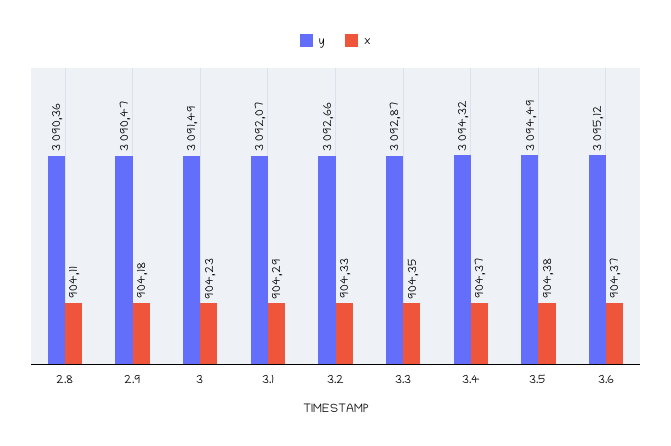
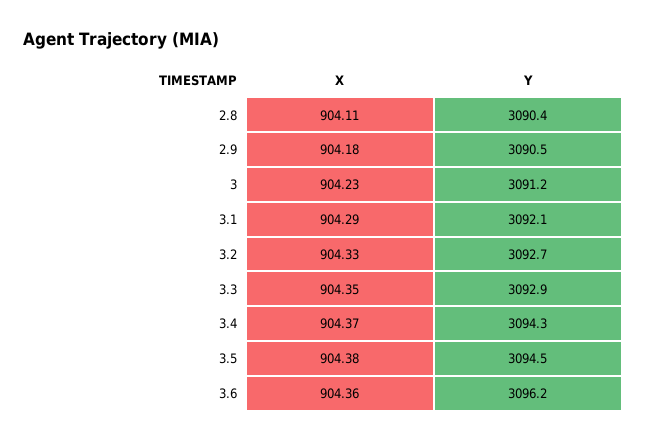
  {
    "y": {
      "2.8": 3090.36,
      "2.9": 3090.47,
-     "3": 3091.49,
+     "3": 3091.2,
      "3.1": 3092.07,
      "3.2": 3092.66,
      "3.3": 3092.87,
      "3.4": 3094.32,
      "3.5": 3094.49,
-     "3.6": 3095.12
+     "3.6": 3096.2
    },
    "x": {
      "2.8": 904.11,
      "2.9": 904.18,
      "3": 904.23,
      "3.1": 904.29,
      "3.2": 904.33,
      "3.3": 904.35,
      "3.4": 904.37,
      "3.5": 904.38,
-     "3.6": 904.37
+     "3.6": 904.36
    }
  }

